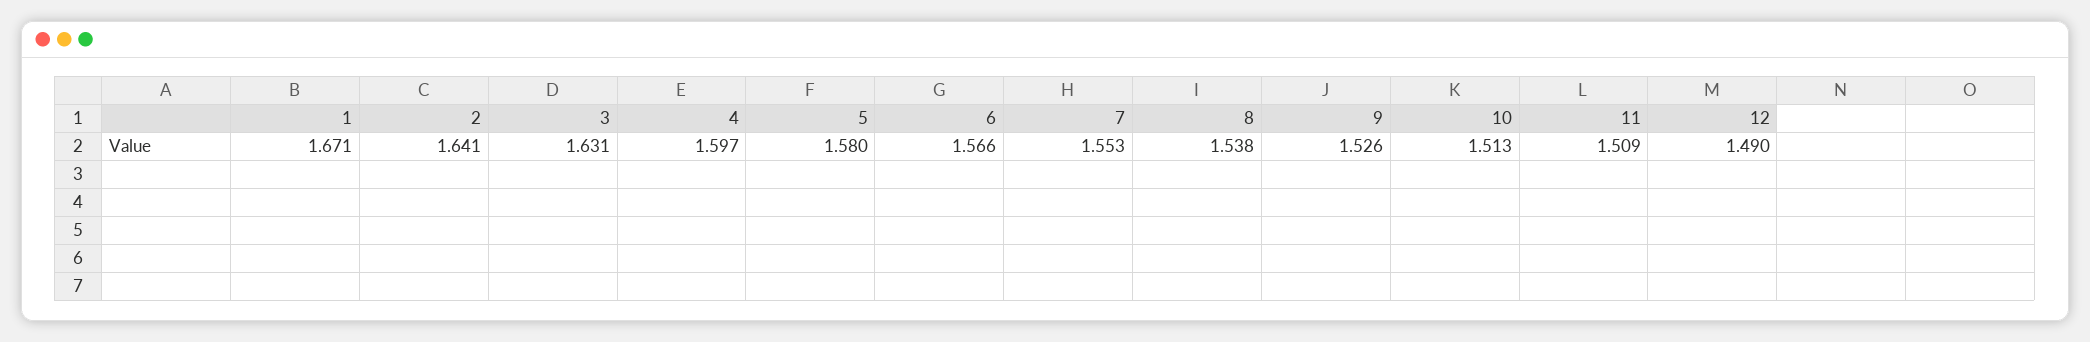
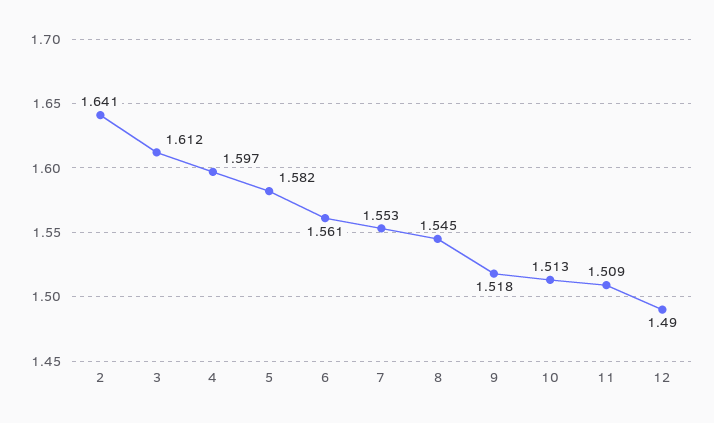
  {
-   "1": 1.671,
    "2": 1.641,
-   "3": 1.631,
+   "3": 1.612,
    "4": 1.597,
-   "5": 1.58,
+   "5": 1.582,
-   "6": 1.566,
+   "6": 1.561,
    "7": 1.553,
-   "8": 1.538,
+   "8": 1.545,
-   "9": 1.526,
+   "9": 1.518,
    "10": 1.513,
    "11": 1.509,
    "12": 1.49
  }

